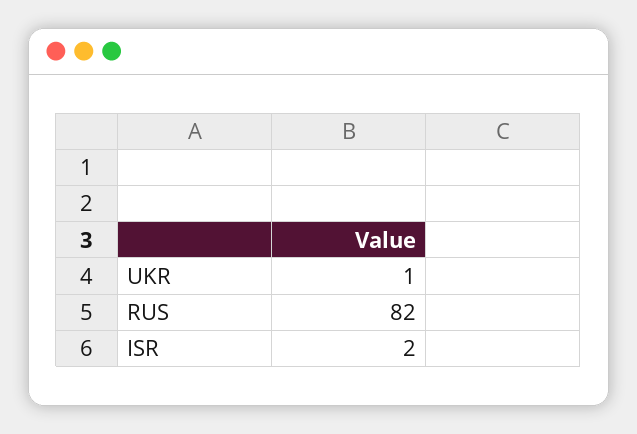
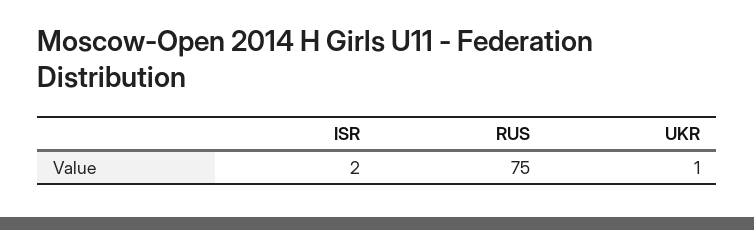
  {
    "UKR": 1,
-   "RUS": 82,
+   "RUS": 75,
    "ISR": 2
  }

